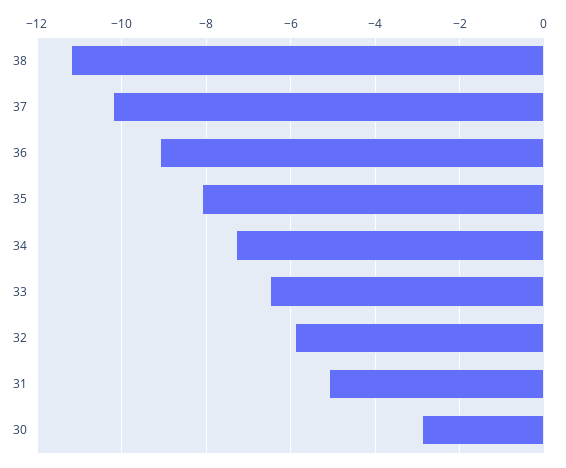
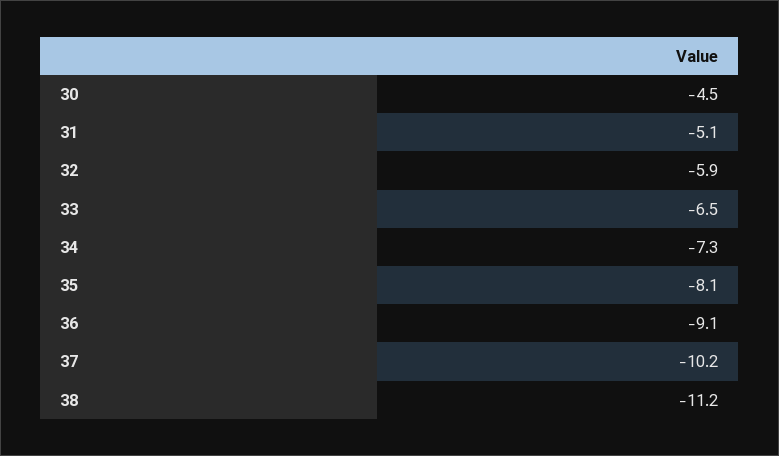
  {
    "38": -11.2,
    "37": -10.2,
    "36": -9.1,
    "35": -8.1,
    "34": -7.3,
    "33": -6.5,
    "32": -5.9,
    "31": -5.1,
-   "30": -3
+   "30": -4.5
  }

